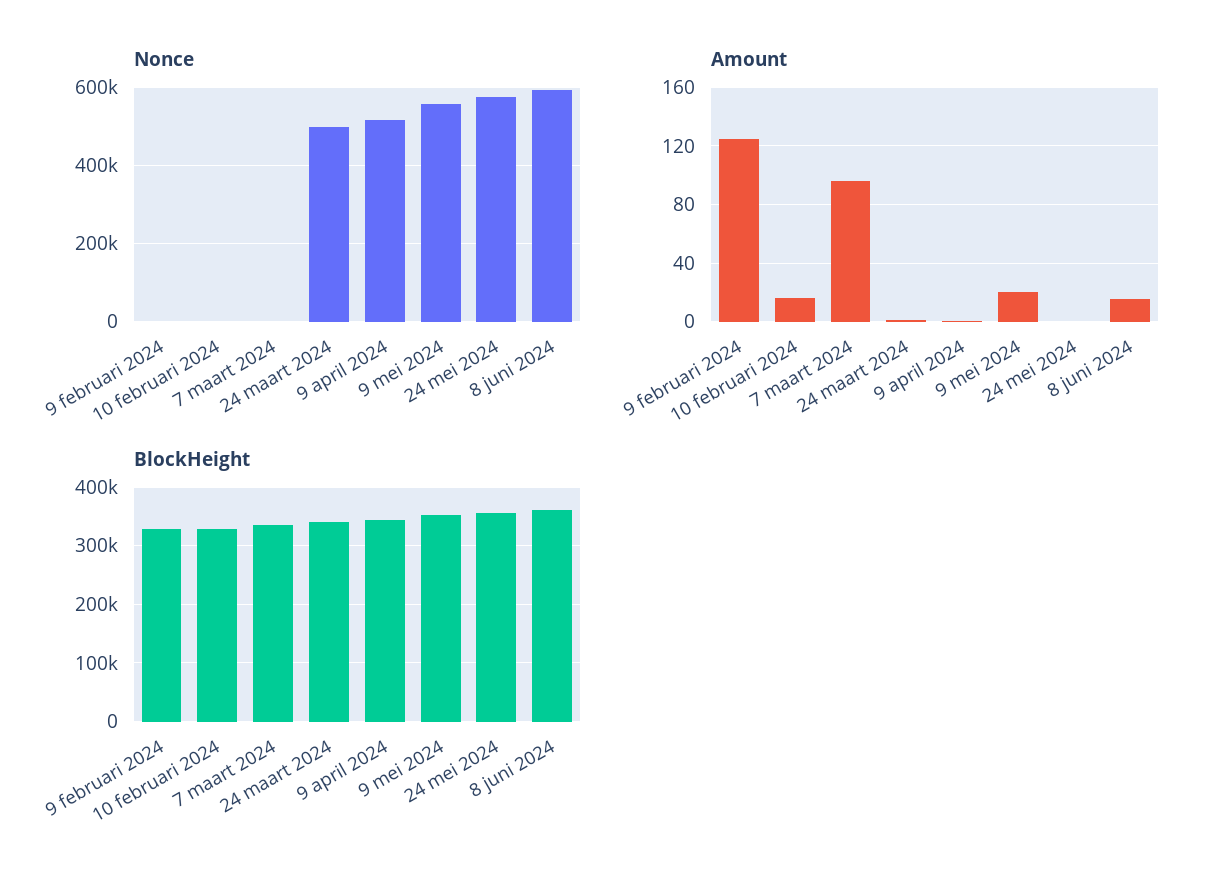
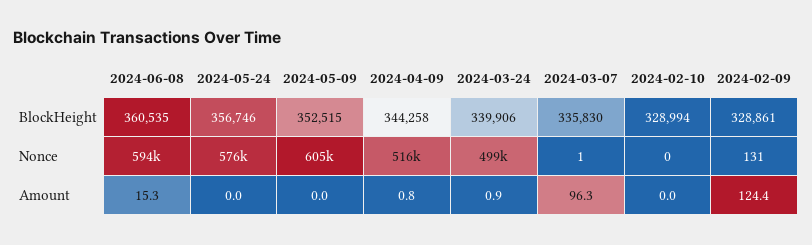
  {
    "Nonce": {
      "9 februari 2024": 131,
      "10 februari 2024": 0,
      "7 maart 2024": 1,
      "24 maart 2024": 499000,
      "9 april 2024": 516000,
-     "9 mei 2024": 560000,
+     "9 mei 2024": 605000,
      "24 mei 2024": 576000,
      "8 juni 2024": 594000
    },
    "Amount": {
      "9 februari 2024": 124.4,
-     "10 februari 2024": 15,
+     "10 februari 2024": 0,
      "7 maart 2024": 96.3,
      "24 maart 2024": 0.9,
      "9 april 2024": 0.8,
-     "9 mei 2024": 20,
+     "9 mei 2024": 0,
      "24 mei 2024": 0,
      "8 juni 2024": 15.3
    },
    "BlockHeight": {
      "9 februari 2024": 328861,
      "10 februari 2024": 328994,
      "7 maart 2024": 335830,
      "24 maart 2024": 339906,
      "9 april 2024": 344258,
      "9 mei 2024": 352515,
      "24 mei 2024": 356746,
      "8 juni 2024": 360535
    }
  }

